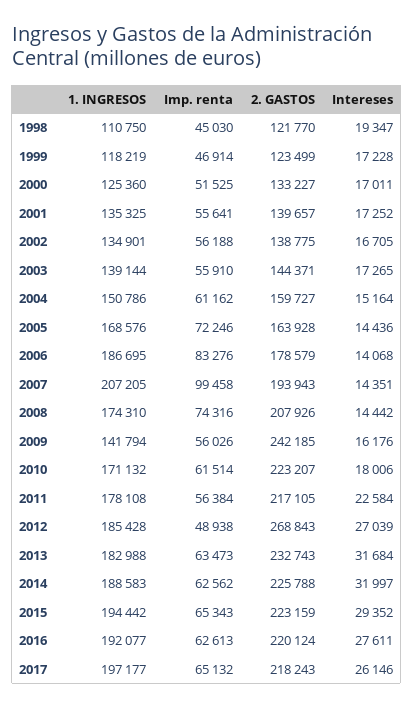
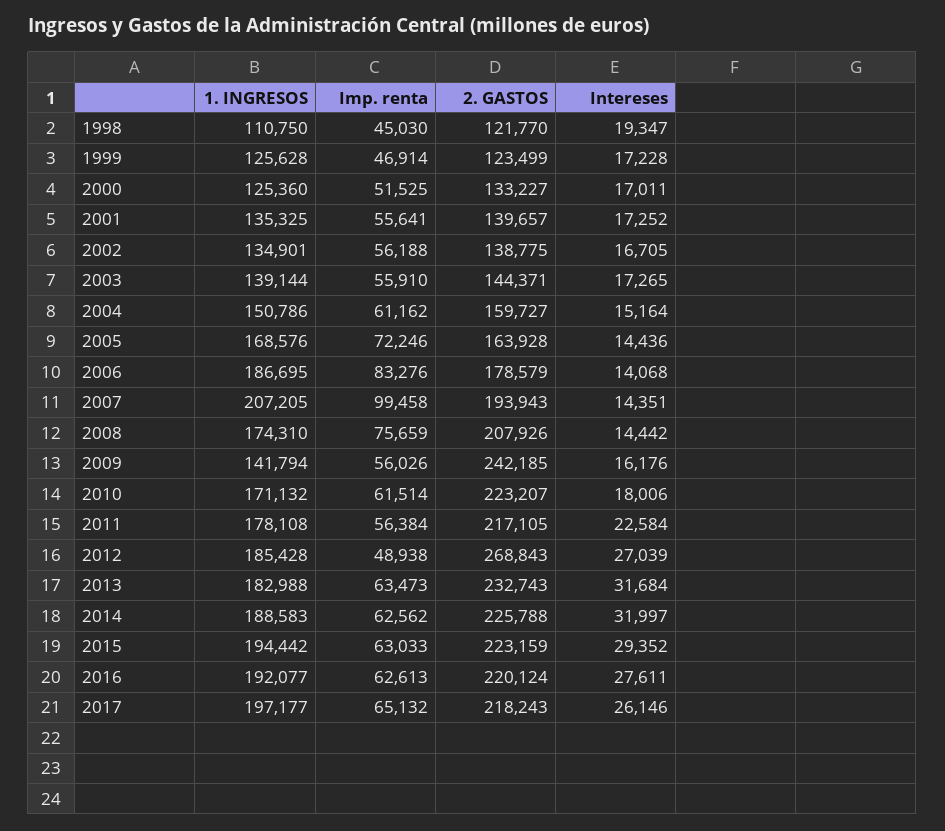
  {
    "1. INGRESOS": {
      "1998": 110750,
-     "1999": 118219,
+     "1999": 125628,
      "2000": 125360,
      "2001": 135325,
      "2002": 134901,
      "2003": 139144,
      "2004": 150786,
      "2005": 168576,
      "2006": 186695,
      "2007": 207205,
      "2008": 174310,
      "2009": 141794,
      "2010": 171132,
      "2011": 178108,
      "2012": 185428,
      "2013": 182988,
      "2014": 188583,
      "2015": 194442,
      "2016": 192077,
      "2017": 197177
    },
    "Imp. renta": {
      "1998": 45030,
      "1999": 46914,
      "2000": 51525,
      "2001": 55641,
      "2002": 56188,
      "2003": 55910,
      "2004": 61162,
      "2005": 72246,
      "2006": 83276,
      "2007": 99458,
-     "2008": 74316,
+     "2008": 75659,
      "2009": 56026,
      "2010": 61514,
      "2011": 56384,
      "2012": 48938,
      "2013": 63473,
      "2014": 62562,
-     "2015": 65343,
+     "2015": 63033,
      "2016": 62613,
      "2017": 65132
    },
    "2. GASTOS": {
      "1998": 121770,
      "1999": 123499,
      "2000": 133227,
      "2001": 139657,
      "2002": 138775,
      "2003": 144371,
      "2004": 159727,
      "2005": 163928,
      "2006": 178579,
      "2007": 193943,
      "2008": 207926,
      "2009": 242185,
      "2010": 223207,
      "2011": 217105,
      "2012": 268843,
      "2013": 232743,
      "2014": 225788,
      "2015": 223159,
      "2016": 220124,
      "2017": 218243
    },
    "Intereses": {
      "1998": 19347,
      "1999": 17228,
      "2000": 17011,
      "2001": 17252,
      "2002": 16705,
      "2003": 17265,
      "2004": 15164,
      "2005": 14436,
      "2006": 14068,
      "2007": 14351,
      "2008": 14442,
      "2009": 16176,
      "2010": 18006,
      "2011": 22584,
      "2012": 27039,
      "2013": 31684,
      "2014": 31997,
      "2015": 29352,
      "2016": 27611,
      "2017": 26146
    }
  }

